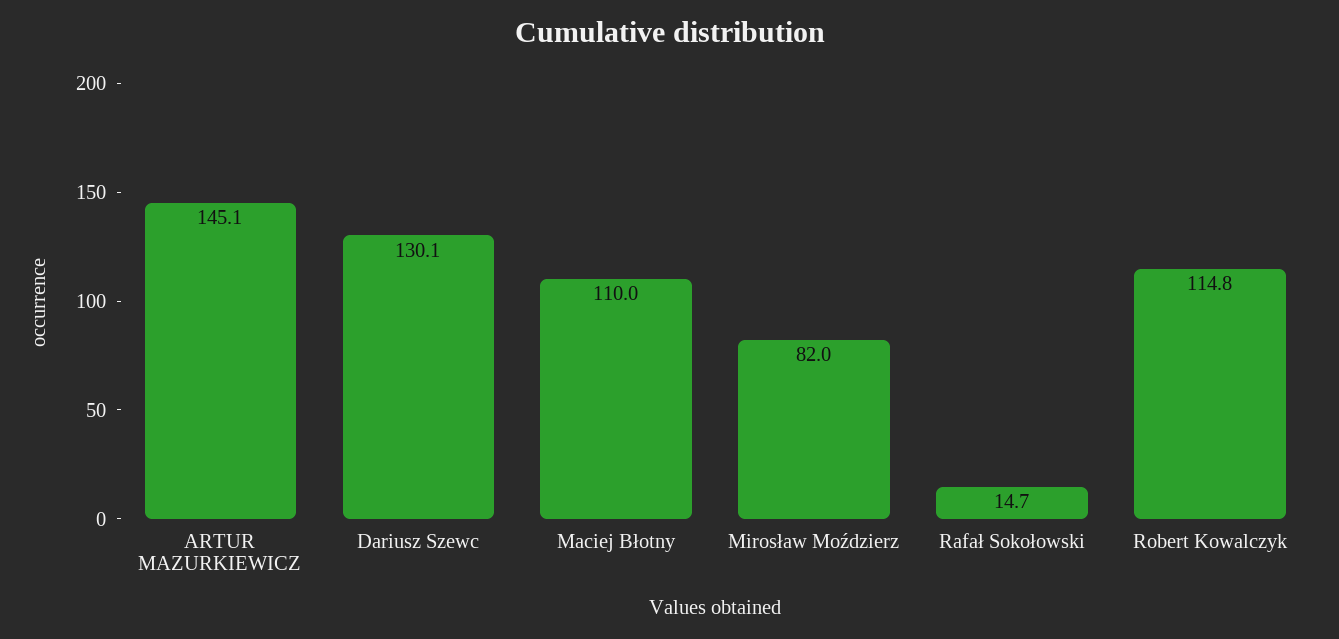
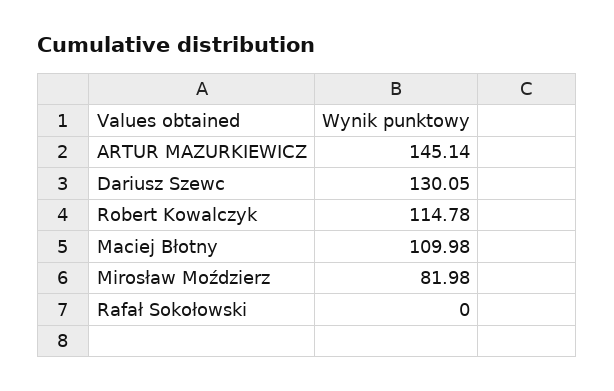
  {
    "ARTUR MAZURKIEWICZ": 145.14,
    "Dariusz Szewc": 130.05,
    "Maciej Błotny": 109.98,
    "Mirosław Moździerz": 81.98,
-   "Rafał Sokołowski": 14.7,
+   "Rafał Sokołowski": 0,
    "Robert Kowalczyk": 114.78
  }

